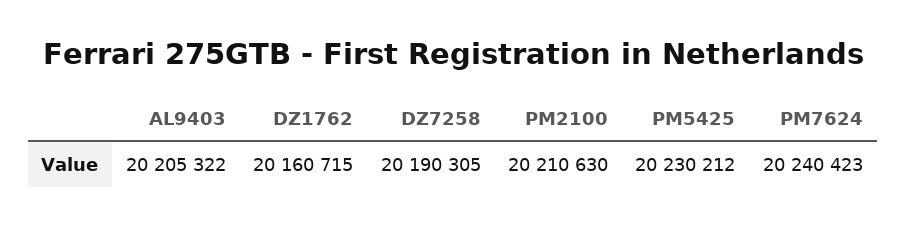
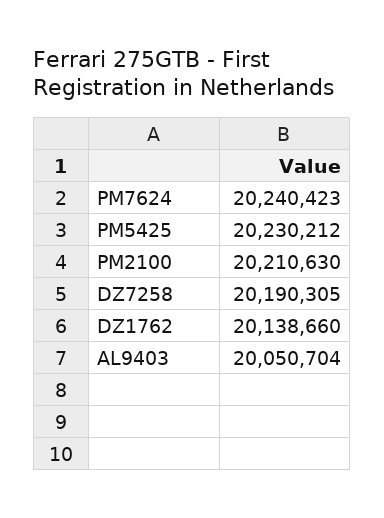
  {
-   "AL9403": 20205322,
+   "AL9403": 20050704,
-   "DZ1762": 20160715,
+   "DZ1762": 20138660,
    "DZ7258": 20190305,
    "PM2100": 20210630,
    "PM5425": 20230212,
    "PM7624": 20240423
  }

